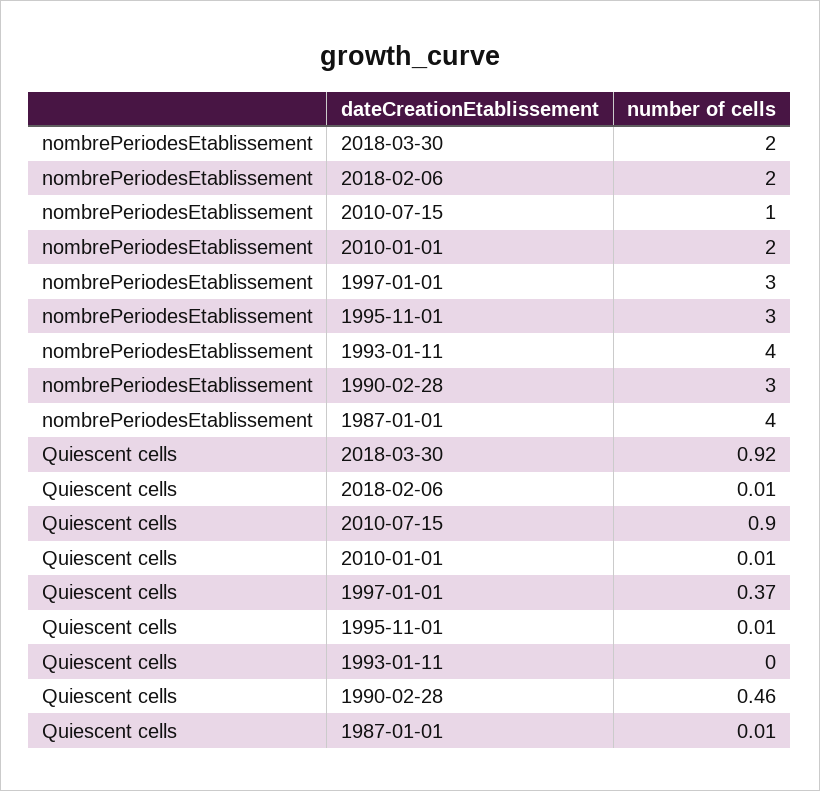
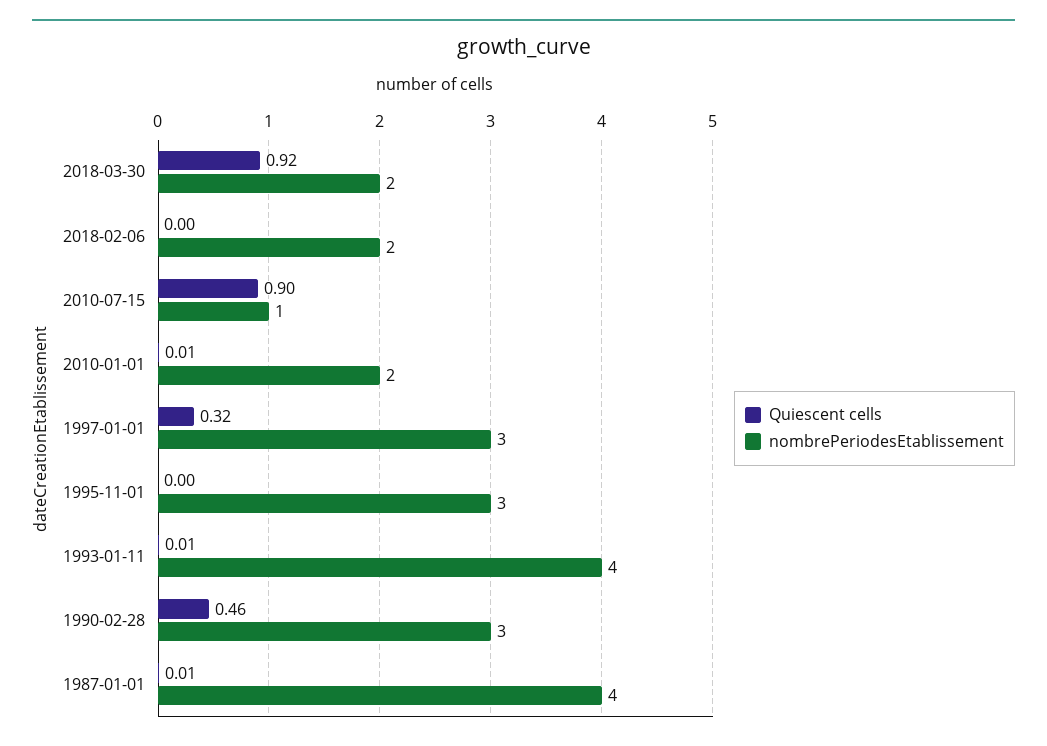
  {
    "nombrePeriodesEtablissement": {
      "2018-03-30": 2,
      "2018-02-06": 2,
      "2010-07-15": 1,
      "2010-01-01": 2,
      "1997-01-01": 3,
      "1995-11-01": 3,
      "1993-01-11": 4,
      "1990-02-28": 3,
      "1987-01-01": 4
    },
    "Quiescent cells": {
      "2018-03-30": 0.92,
-     "2018-02-06": 0.01,
+     "2018-02-06": 0,
      "2010-07-15": 0.9,
      "2010-01-01": 0.01,
-     "1997-01-01": 0.37,
+     "1997-01-01": 0.32,
-     "1995-11-01": 0.01,
+     "1995-11-01": 0,
-     "1993-01-11": 0,
+     "1993-01-11": 0.01,
      "1990-02-28": 0.46,
      "1987-01-01": 0.01
    }
  }

